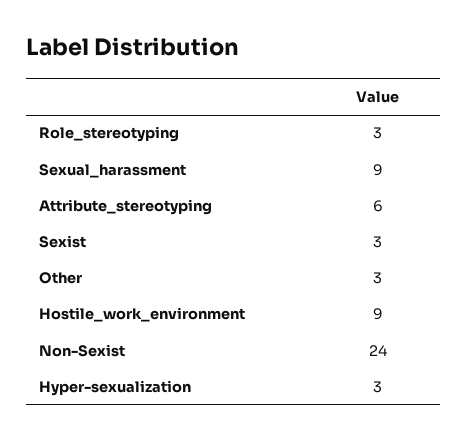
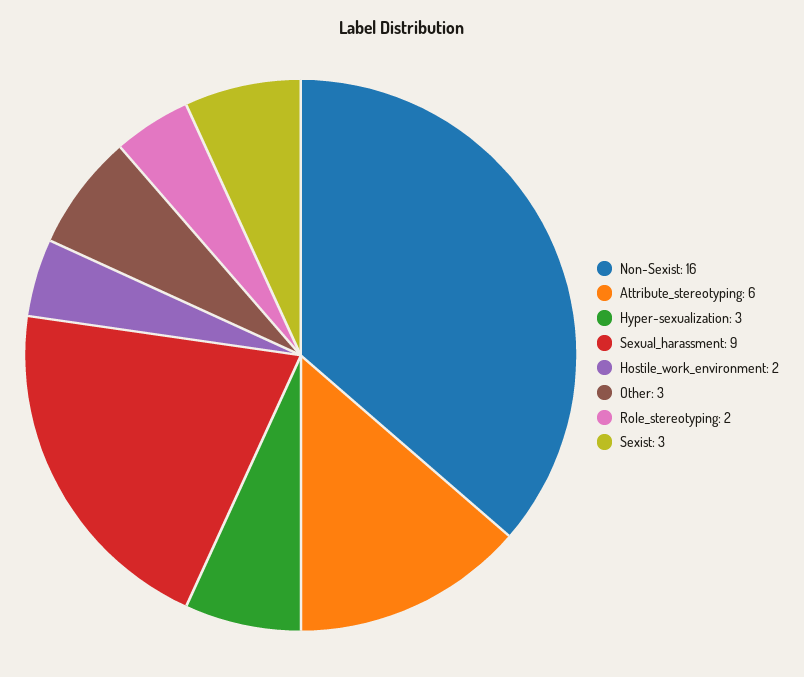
  {
-   "Role_stereotyping": 3,
+   "Role_stereotyping": 2,
    "Sexual_harassment": 9,
    "Attribute_stereotyping": 6,
    "Sexist": 3,
    "Other": 3,
-   "Hostile_work_environment": 9,
+   "Hostile_work_environment": 2,
-   "Non-Sexist": 24,
+   "Non-Sexist": 16,
    "Hyper-sexualization": 3
  }

